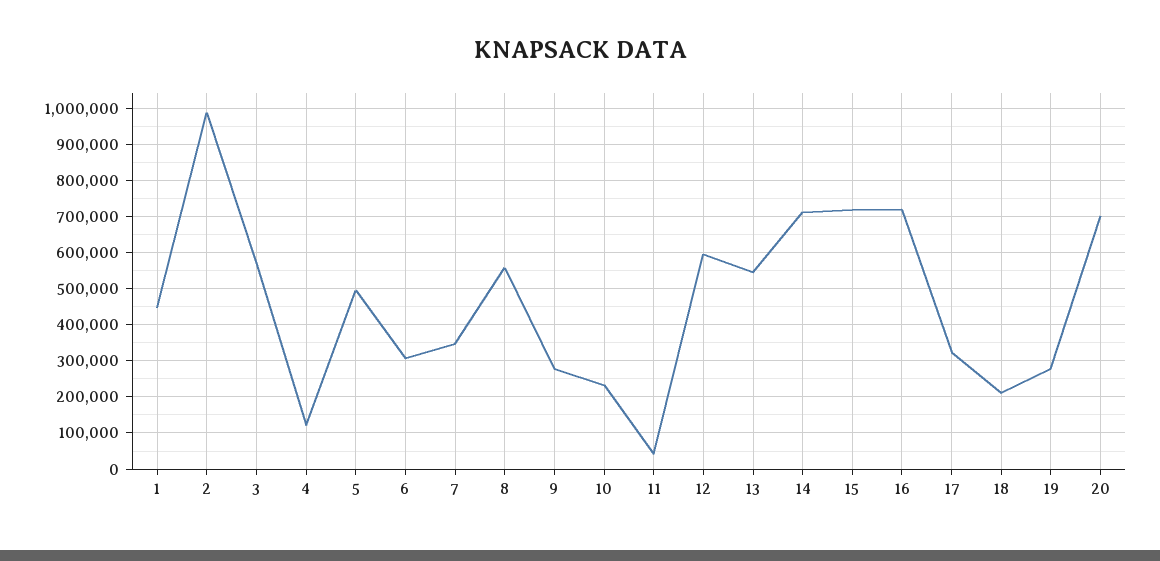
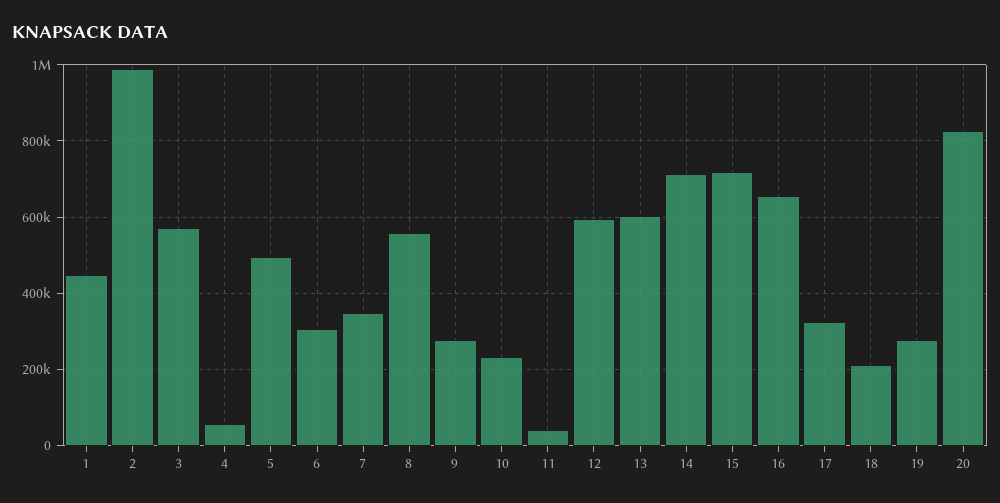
  {
    "1": 440000,
    "2": 980000,
    "3": 580000,
-   "4": 120000,
+   "4": 60000,
    "5": 500000,
    "6": 300000,
    "7": 340000,
    "8": 560000,
    "9": 280000,
    "10": 240000,
    "11": 40000,
    "12": 600000,
-   "13": 540000,
+   "13": 600000,
    "14": 720000,
    "15": 720000,
-   "16": 720000,
+   "16": 660000,
    "17": 320000,
    "18": 220000,
    "19": 280000,
-   "20": 700000
+   "20": 820000
  }

